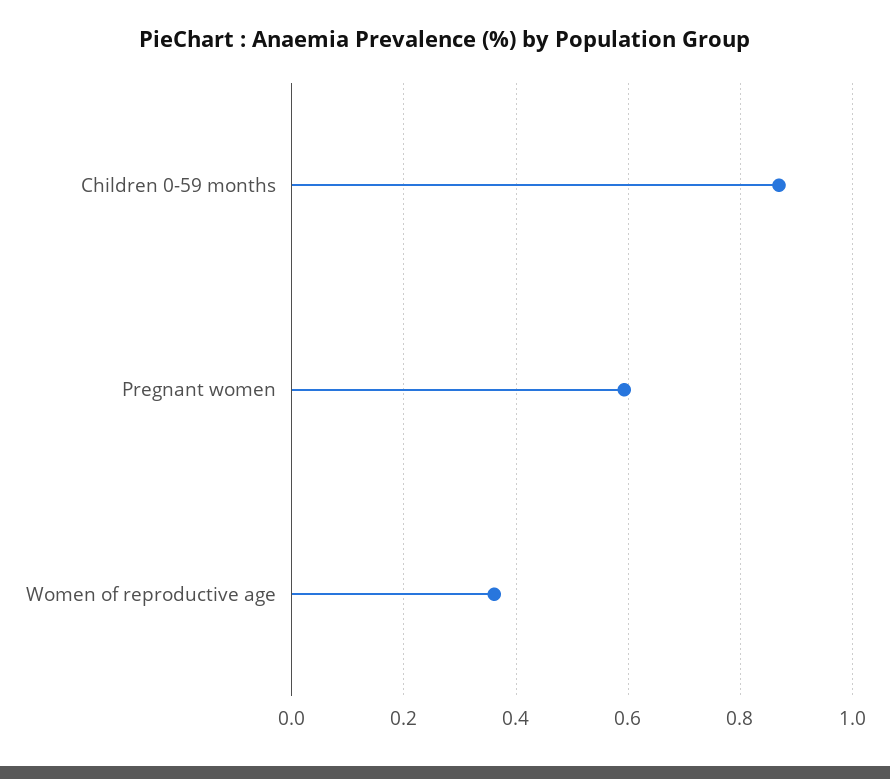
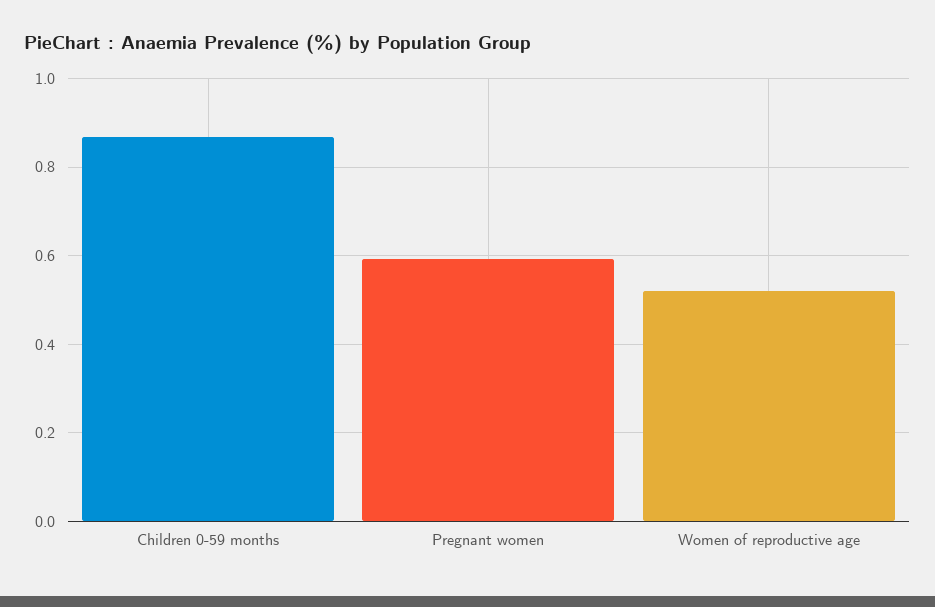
  {
    "Children 0-59 months": 0.86,
    "Pregnant women": 0.6,
-   "Women of reproductive age": 0.36
+   "Women of reproductive age": 0.52
  }

